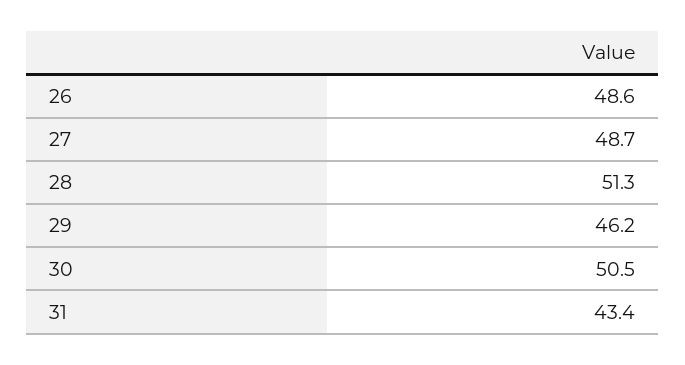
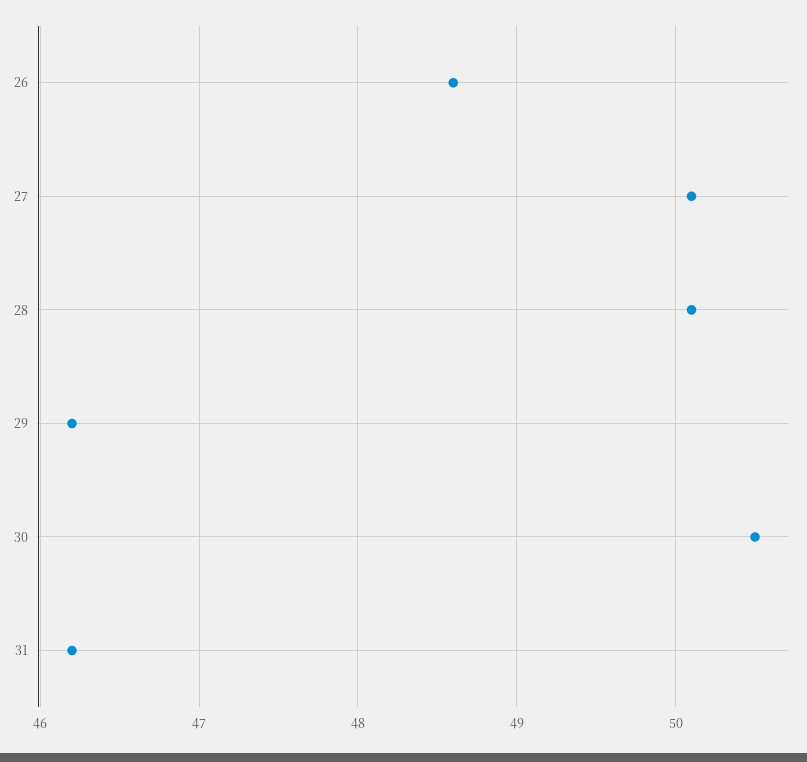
  {
    "26": 48.6,
-   "27": 48.7,
+   "27": 50.1,
-   "28": 51.3,
+   "28": 50.1,
    "29": 46.2,
    "30": 50.5,
-   "31": 43.4
+   "31": 46.2
  }

